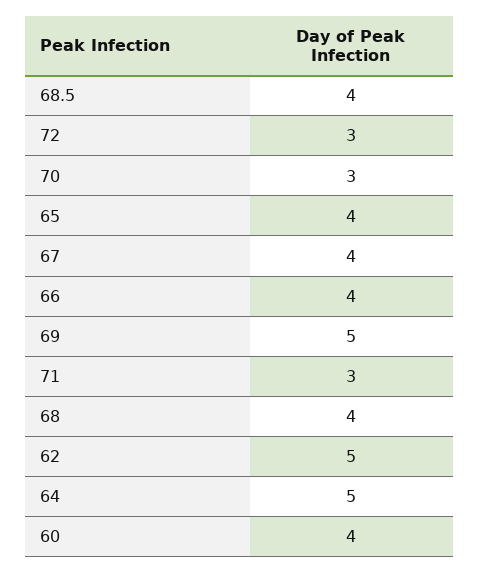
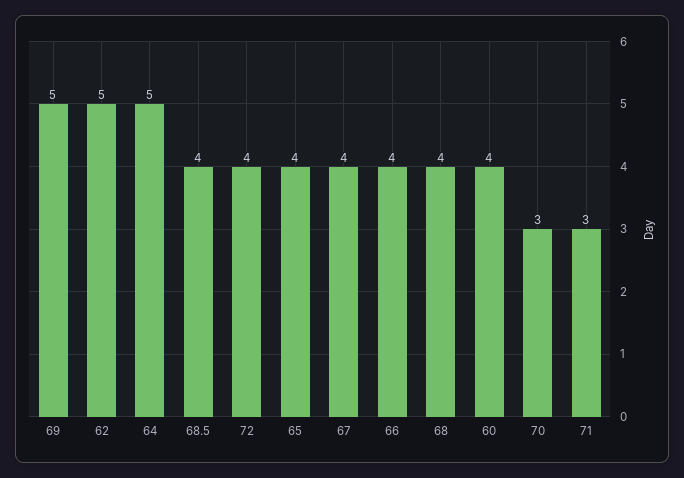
  {
    "68.5": 4,
-   "72": 3,
+   "72": 4,
    "70": 3,
    "65": 4,
    "67": 4,
    "66": 4,
    "69": 5,
    "71": 3,
    "68": 4,
    "62": 5,
    "64": 5,
    "60": 4
  }

